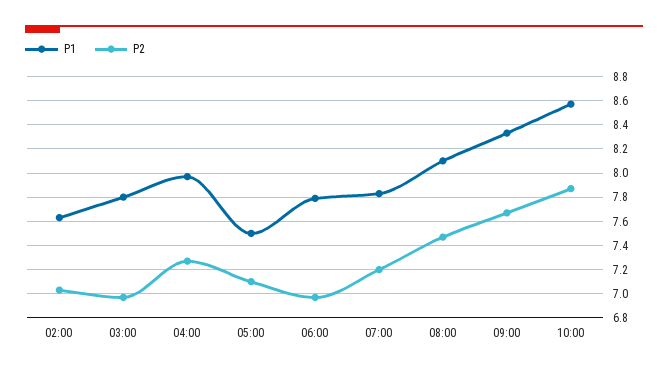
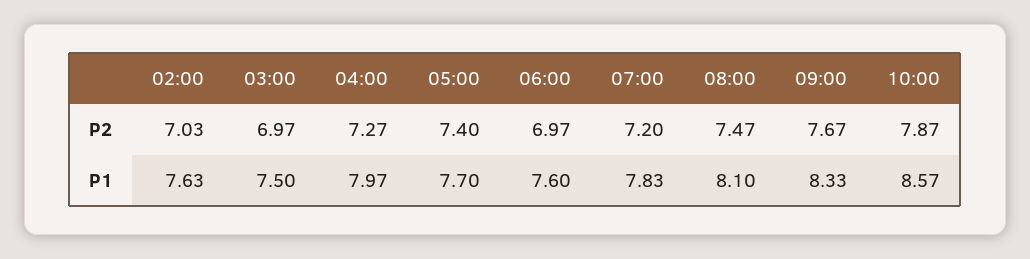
  {
    "P1": {
      "02:00": 7.63,
-     "03:00": 7.8,
+     "03:00": 7.5,
      "04:00": 7.97,
-     "05:00": 7.5,
+     "05:00": 7.7,
-     "06:00": 7.8,
+     "06:00": 7.6,
      "07:00": 7.83,
      "08:00": 8.1,
      "09:00": 8.33,
      "10:00": 8.57
    },
    "P2": {
      "02:00": 7.03,
      "03:00": 6.97,
      "04:00": 7.27,
-     "05:00": 7.1,
+     "05:00": 7.4,
      "06:00": 6.97,
      "07:00": 7.2,
      "08:00": 7.47,
      "09:00": 7.67,
      "10:00": 7.87
    }
  }

